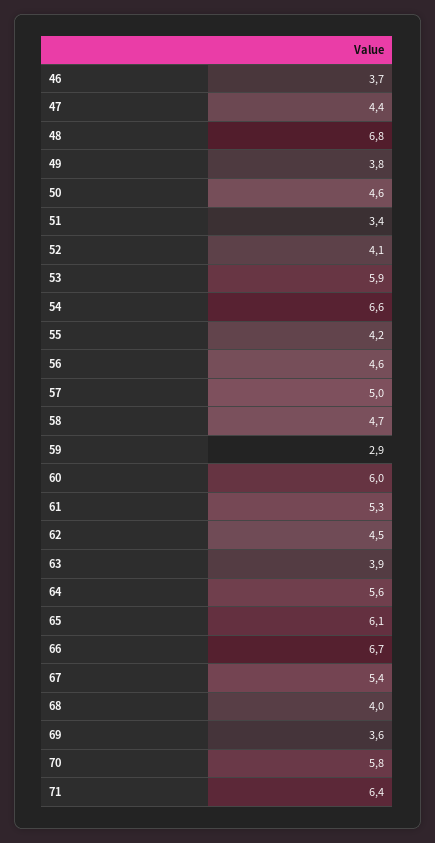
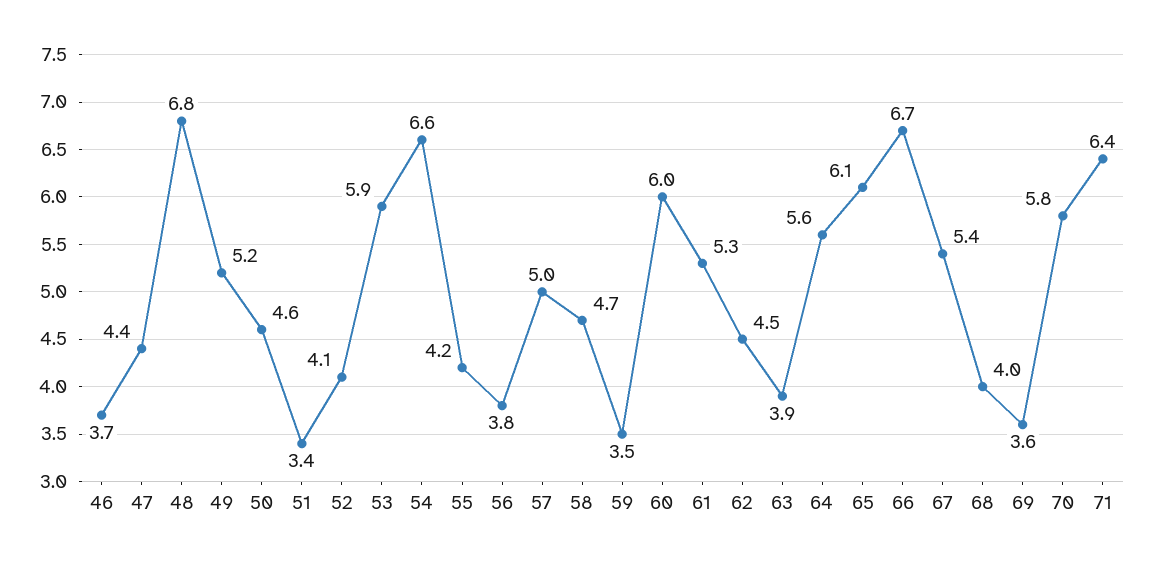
  {
    "46": 3.7,
    "47": 4.4,
    "48": 6.8,
-   "49": 3.8,
+   "49": 5.2,
    "50": 4.6,
    "51": 3.4,
    "52": 4.1,
    "53": 5.9,
    "54": 6.6,
    "55": 4.2,
-   "56": 4.6,
+   "56": 3.8,
    "57": 5,
    "58": 4.7,
-   "59": 2.9,
+   "59": 3.5,
    "60": 6,
    "61": 5.3,
    "62": 4.5,
    "63": 3.9,
    "64": 5.6,
    "65": 6.1,
    "66": 6.7,
    "67": 5.4,
    "68": 4,
    "69": 3.6,
    "70": 5.8,
    "71": 6.4
  }

